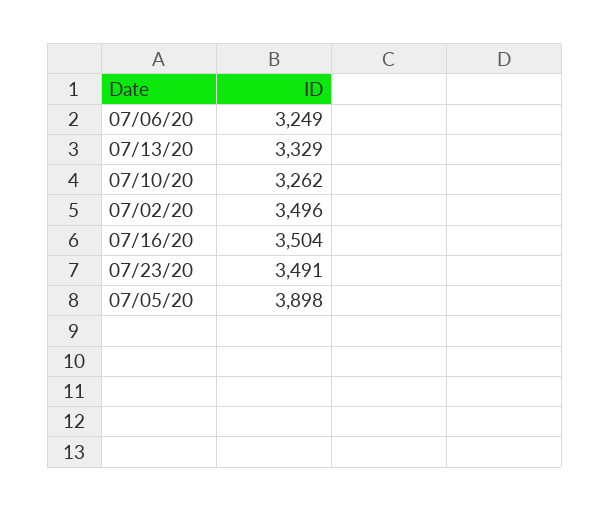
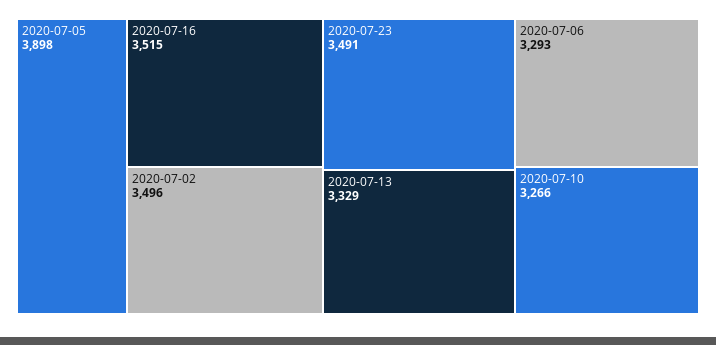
  {
-   "07/06/20": 3249,
+   "07/06/20": 3293,
    "07/13/20": 3329,
-   "07/10/20": 3262,
+   "07/10/20": 3266,
    "07/02/20": 3496,
-   "07/16/20": 3504,
+   "07/16/20": 3515,
    "07/23/20": 3491,
    "07/05/20": 3898
  }

